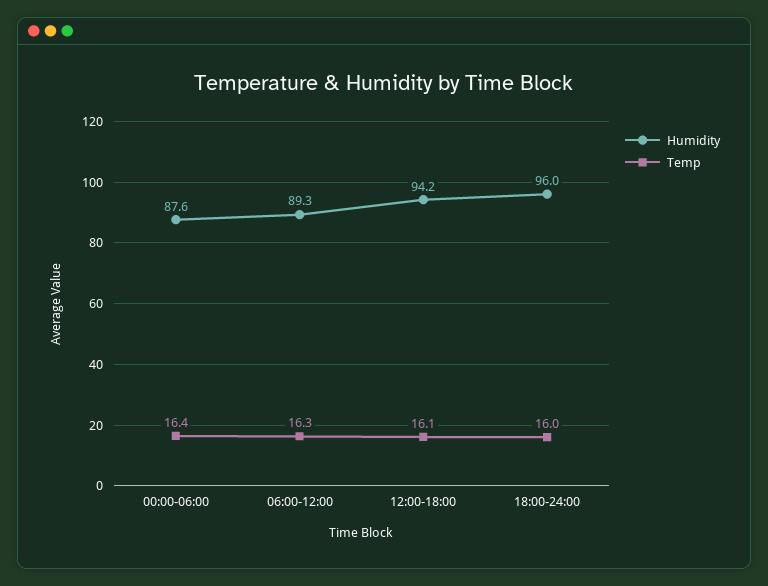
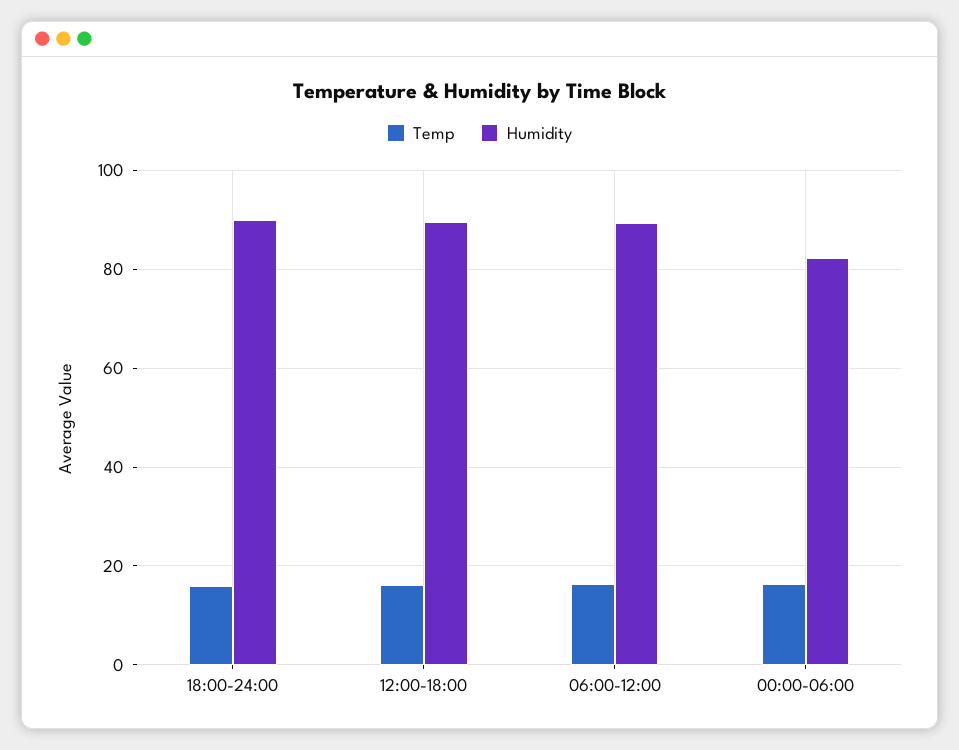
  {
    "Humidity": {
-     "00:00-06:00": 87.6,
+     "00:00-06:00": 82,
      "06:00-12:00": 89.3,
-     "12:00-18:00": 94.2,
+     "12:00-18:00": 90,
-     "18:00-24:00": 96
+     "18:00-24:00": 90
    },
    "Temp": {
      "00:00-06:00": 16.4,
      "06:00-12:00": 16.3,
      "12:00-18:00": 16.1,
      "18:00-24:00": 16
    }
  }

